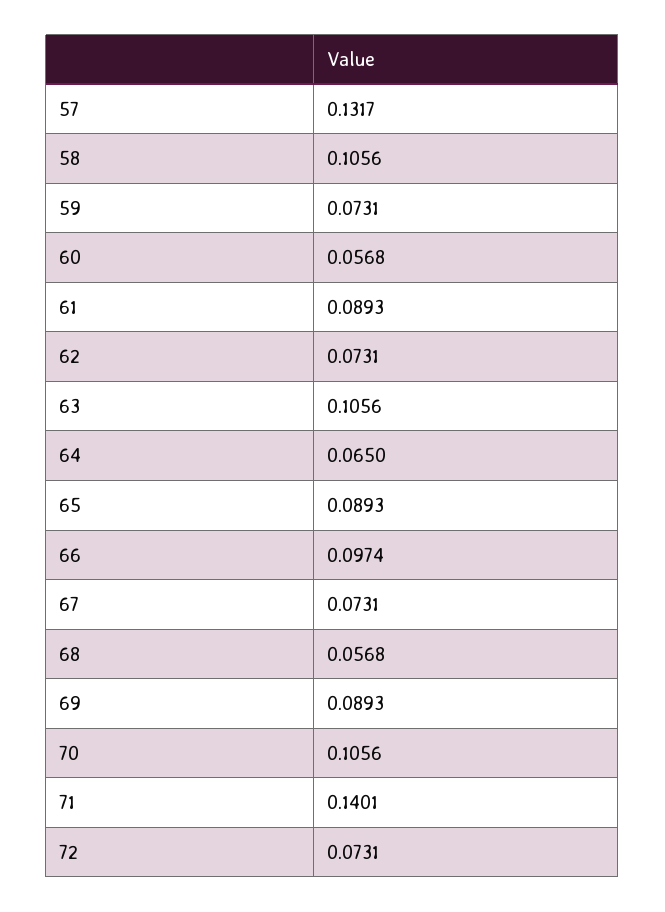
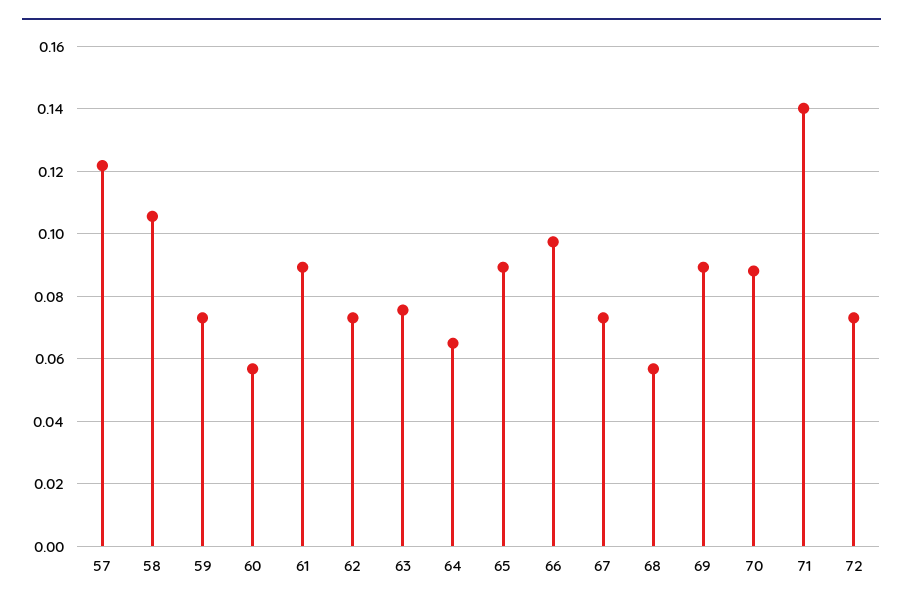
  {
-   "57": 0.1317,
+   "57": 0.122,
    "58": 0.1056,
    "59": 0.0731,
    "60": 0.0568,
    "61": 0.0893,
    "62": 0.0731,
-   "63": 0.1056,
+   "63": 0.076,
    "64": 0.065,
    "65": 0.0893,
    "66": 0.0974,
    "67": 0.0731,
    "68": 0.0568,
    "69": 0.0893,
-   "70": 0.1056,
+   "70": 0.088,
    "71": 0.1401,
    "72": 0.0731
  }

